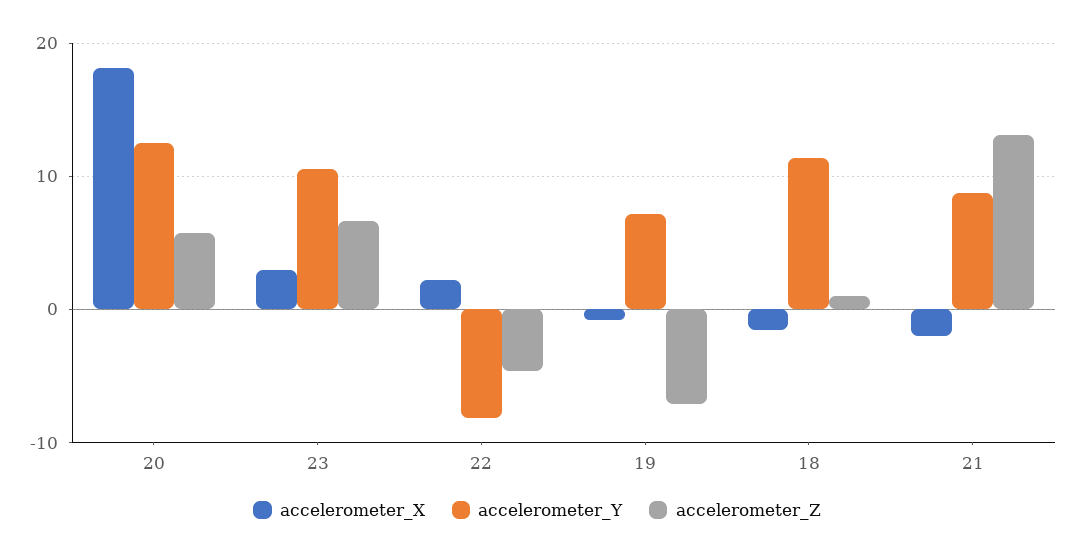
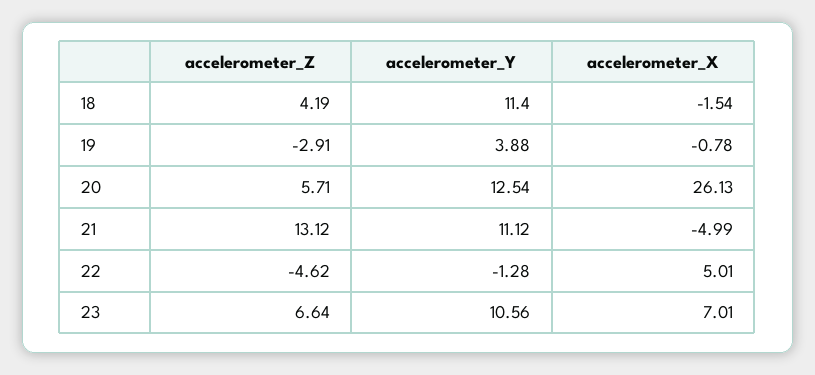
  {
    "accelerometer_X": {
-     "20": 18,
+     "20": 26.13,
-     "23": 3,
+     "23": 7.01,
-     "22": 2,
+     "22": 5.01,
      "19": -0.78,
      "18": -1.54,
-     "21": -2
+     "21": -4.99
    },
    "accelerometer_Y": {
      "20": 12.54,
      "23": 10.56,
-     "22": -8,
+     "22": -1.28,
-     "19": 7,
+     "19": 3.88,
      "18": 11.4,
-     "21": 9
+     "21": 11.12
    },
    "accelerometer_Z": {
      "20": 5.71,
      "23": 6.64,
      "22": -4.62,
-     "19": -7,
+     "19": -2.91,
-     "18": 1,
+     "18": 4.19,
      "21": 13.12
    }
  }

